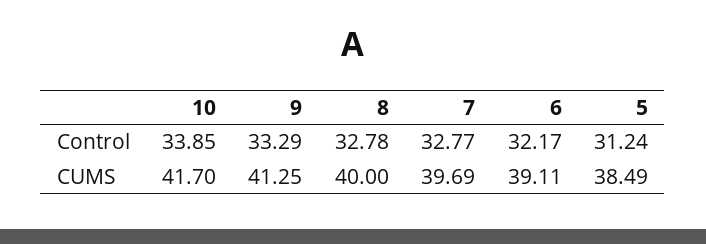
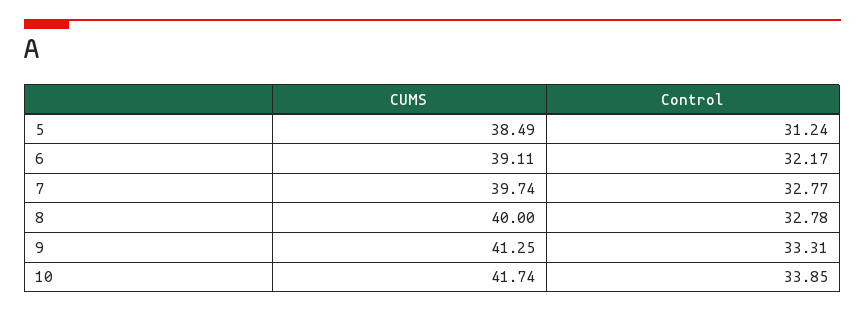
  {
    "10": {
      "Control": 33.85,
-     "CUMS": 41.7
+     "CUMS": 41.74
    },
    "9": {
-     "Control": 33.29,
+     "Control": 33.31,
      "CUMS": 41.25
    },
    "8": {
      "Control": 32.78,
      "CUMS": 40
    },
    "7": {
      "Control": 32.77,
-     "CUMS": 39.69
+     "CUMS": 39.74
    },
    "6": {
      "Control": 32.17,
      "CUMS": 39.11
    },
    "5": {
      "Control": 31.24,
      "CUMS": 38.49
    }
  }

